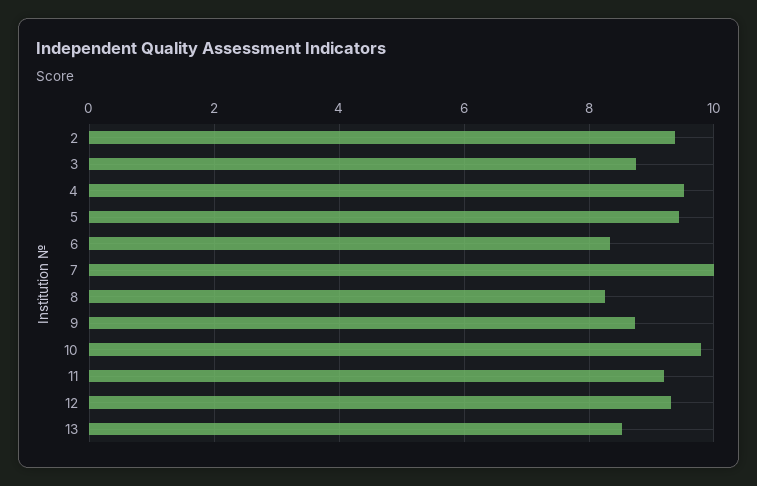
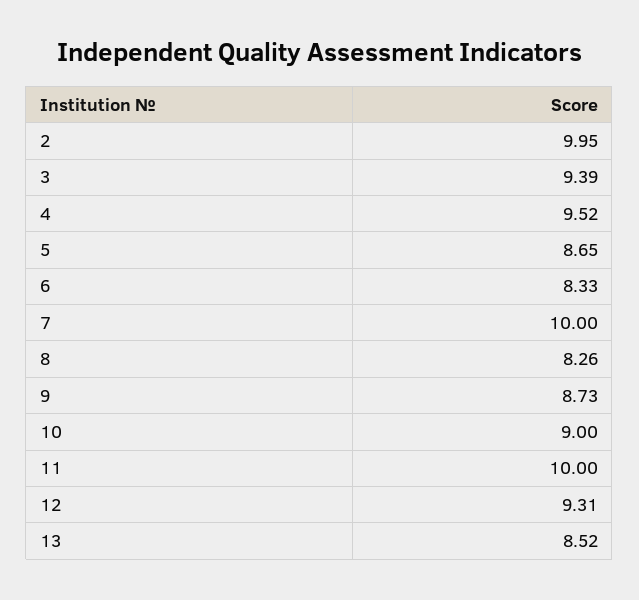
  {
-   "2": 9.4,
+   "2": 9.95,
-   "3": 8.8,
+   "3": 9.39,
    "4": 9.52,
-   "5": 9.4,
+   "5": 8.65,
    "6": 8.33,
    "7": 10,
    "8": 8.26,
    "9": 8.73,
-   "10": 9.8,
+   "10": 9,
-   "11": 9.2,
+   "11": 10,
    "12": 9.31,
    "13": 8.52
  }

